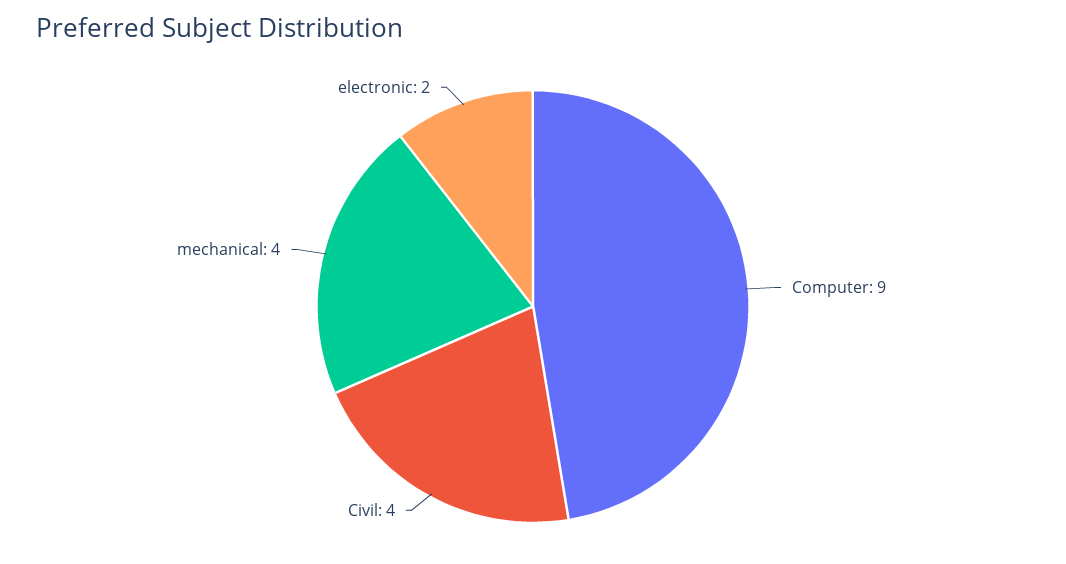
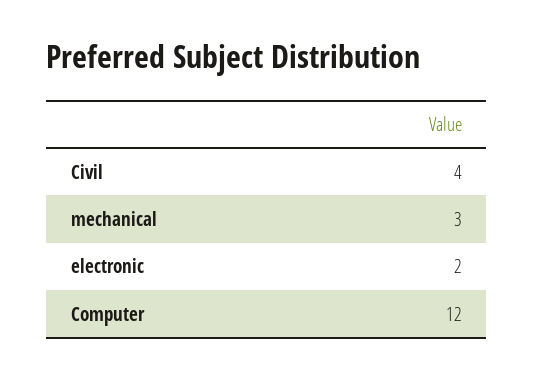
  {
-   "Computer": 9,
+   "Computer": 12,
    "Civil": 4,
-   "mechanical": 4,
+   "mechanical": 3,
    "electronic": 2
  }

